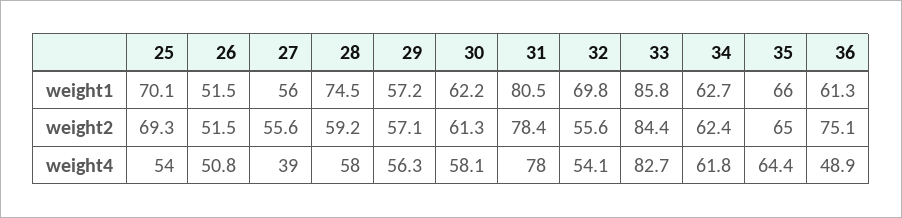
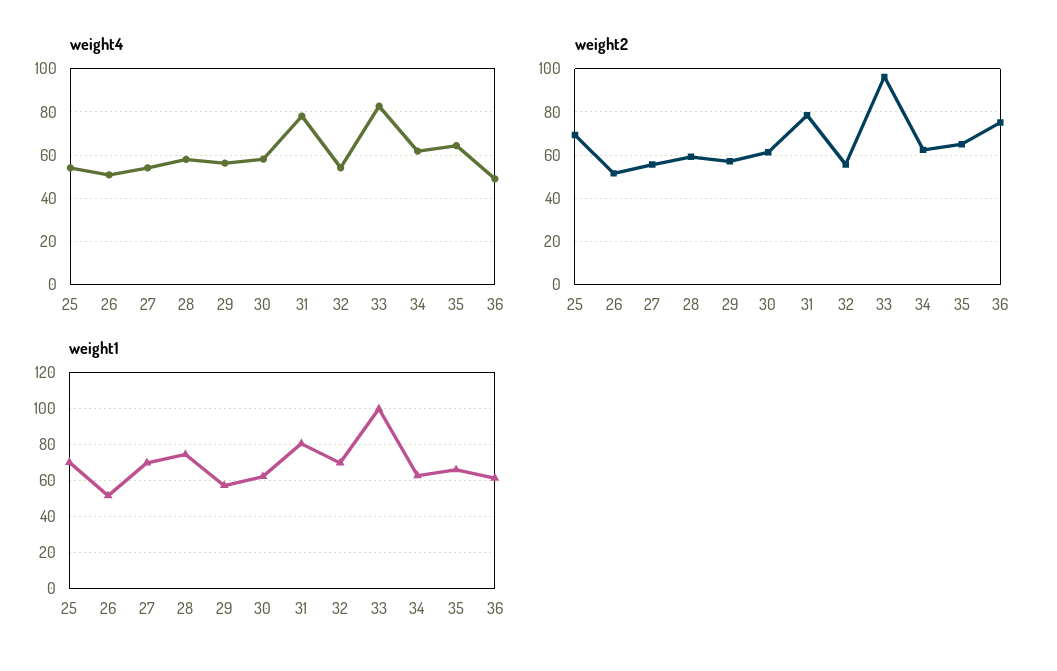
  {
    "weight1": {
      "25": 70.1,
      "26": 51.5,
-     "27": 56,
+     "27": 70,
      "28": 74.5,
      "29": 57.2,
      "30": 62.2,
      "31": 80.5,
      "32": 69.8,
-     "33": 85.8,
+     "33": 100,
      "34": 62.7,
      "35": 66,
      "36": 61.3
    },
    "weight2": {
      "25": 69.3,
      "26": 51.5,
      "27": 55.6,
      "28": 59.2,
      "29": 57.1,
      "30": 61.3,
      "31": 78.4,
      "32": 55.6,
-     "33": 84.4,
+     "33": 95,
      "34": 62.4,
      "35": 65,
      "36": 75.1
    },
    "weight4": {
      "25": 54,
      "26": 50.8,
-     "27": 39,
+     "27": 55,
      "28": 58,
      "29": 56.3,
      "30": 58.1,
      "31": 78,
      "32": 54.1,
      "33": 82.7,
      "34": 61.8,
      "35": 64.4,
      "36": 48.9
    }
  }

